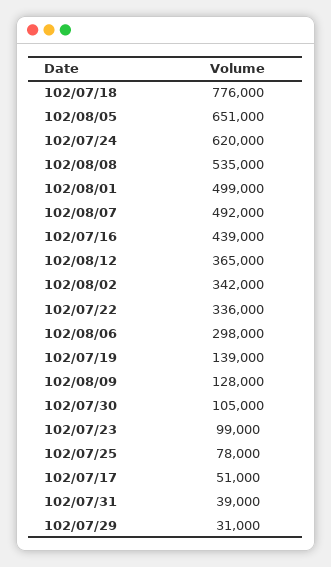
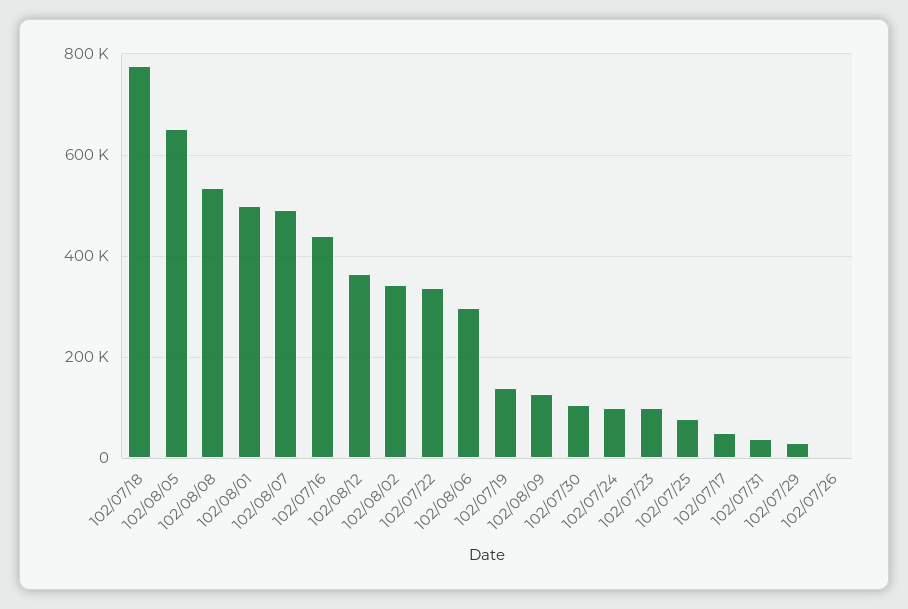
  {
    "102/07/18": 776000,
    "102/08/05": 651000,
-   "102/07/24": 620000,
+   "102/07/24": 100000,
    "102/08/08": 535000,
    "102/08/01": 499000,
    "102/08/07": 492000,
    "102/07/16": 439000,
    "102/08/12": 365000,
    "102/08/02": 342000,
    "102/07/22": 336000,
    "102/08/06": 298000,
    "102/07/19": 139000,
    "102/08/09": 128000,
    "102/07/30": 105000,
    "102/07/23": 99000,
    "102/07/25": 78000,
    "102/07/17": 51000,
    "102/07/31": 39000,
-   "102/07/29": 31000
+   "102/07/29": 31000,
+   "102/07/26": 0
  }

